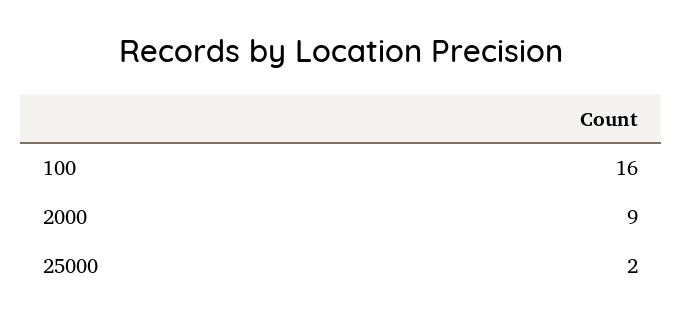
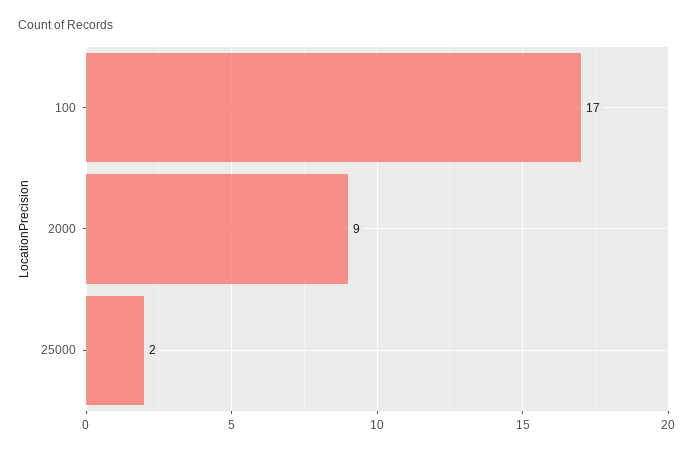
  {
-   "100": 16,
+   "100": 17,
    "2000": 9,
    "25000": 2
  }

